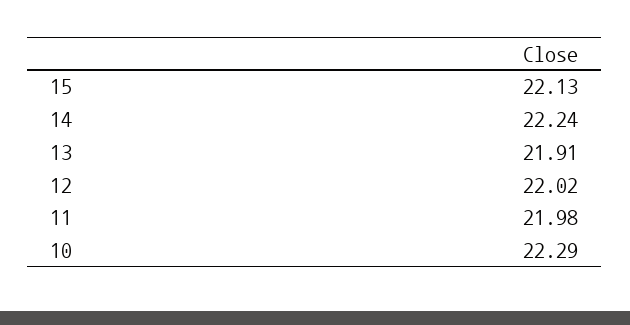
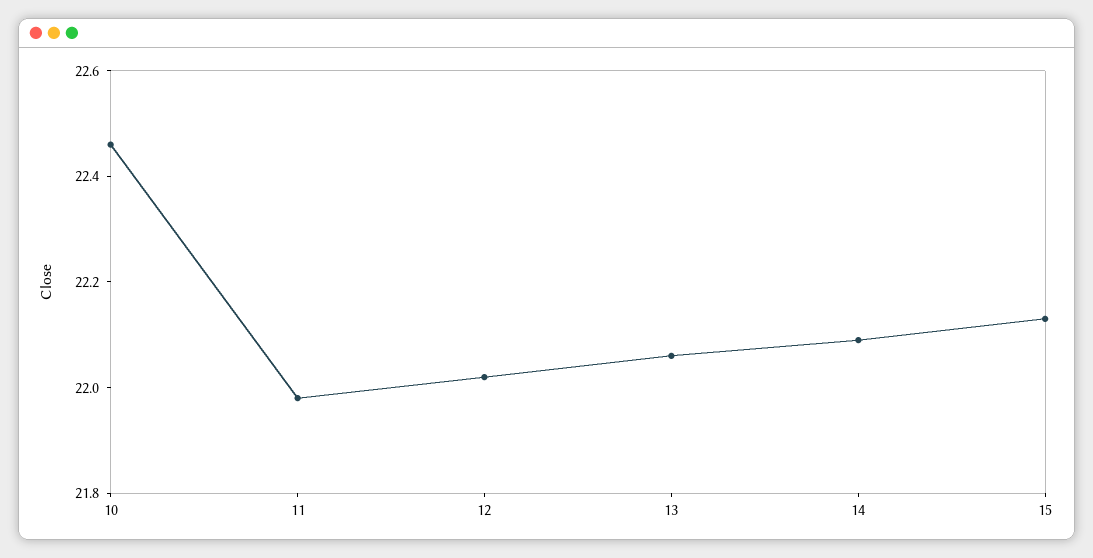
  {
    "15": 22.13,
-   "14": 22.24,
+   "14": 22.1,
-   "13": 21.91,
+   "13": 22.05,
    "12": 22.02,
    "11": 21.98,
-   "10": 22.29
+   "10": 22.45
  }

